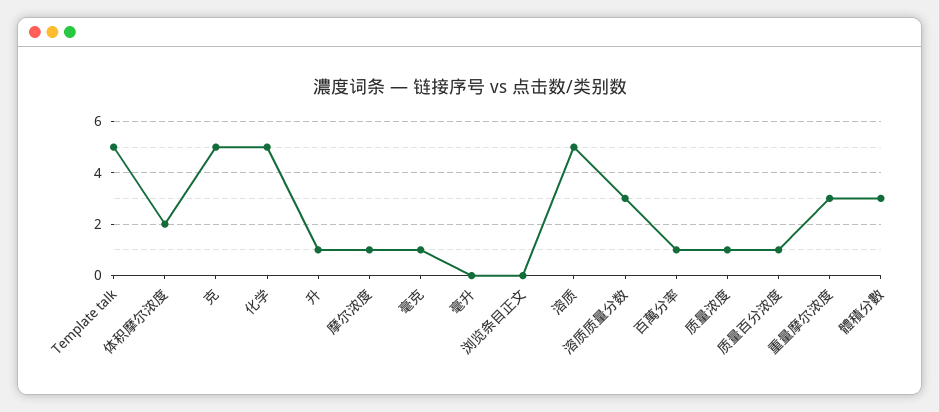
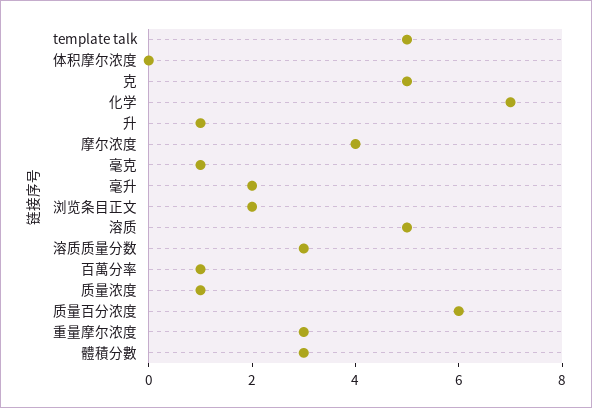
  {
    "Template talk": 5,
-   "体积摩尔浓度": 2,
+   "体积摩尔浓度": 0,
    "克": 5,
-   "化学": 5,
+   "化学": 7,
    "升": 1,
-   "摩尔浓度": 1,
+   "摩尔浓度": 4,
    "毫克": 1,
-   "毫升": 0,
+   "毫升": 2,
-   "浏览条目正文": 0,
+   "浏览条目正文": 2,
    "溶质": 5,
    "溶质质量分数": 3,
    "百萬分率": 1,
    "质量浓度": 1,
-   "质量百分浓度": 1,
+   "质量百分浓度": 6,
    "重量摩尔浓度": 3,
    "體積分數": 3
  }

